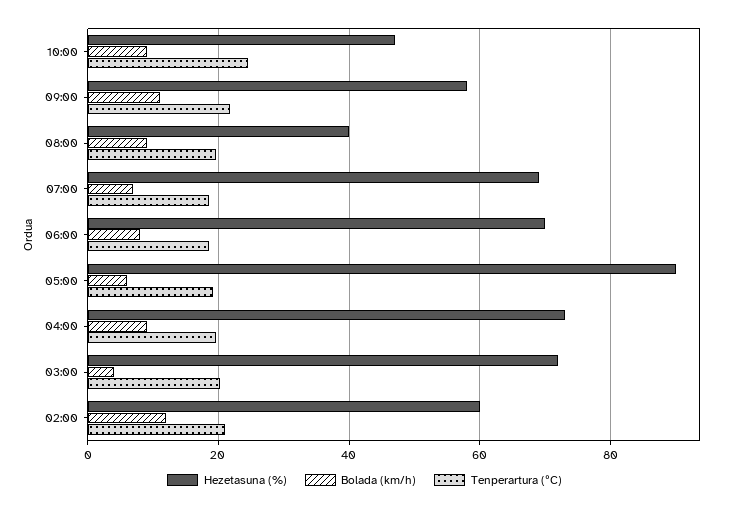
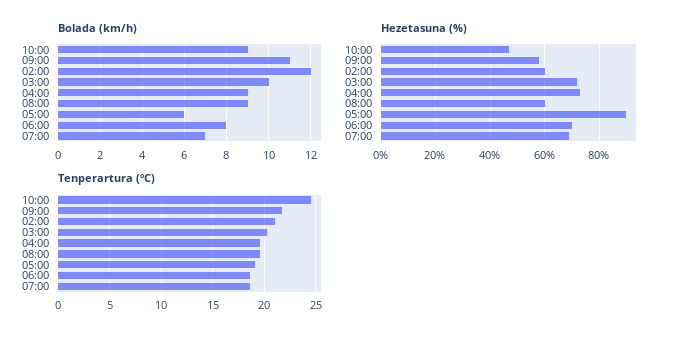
  {
    "Hezetasuna (%)": {
      "10:00": 48,
      "09:00": 58,
-     "08:00": 40,
+     "08:00": 60,
      "07:00": 70,
      "06:00": 70,
      "05:00": 90,
      "04:00": 74,
      "03:00": 72,
      "02:00": 60
    },
    "Bolada (km/h)": {
      "10:00": 9,
      "09:00": 11,
      "08:00": 9,
      "07:00": 7,
      "06:00": 8,
      "05:00": 6,
      "04:00": 9,
-     "03:00": 4,
+     "03:00": 10,
      "02:00": 12
    },
    "Tenperartura (ºC)": {
      "10:00": 25,
      "09:00": 22,
      "08:00": 20,
      "07:00": 19,
      "06:00": 19,
      "05:00": 19,
      "04:00": 20,
      "03:00": 20,
      "02:00": 21
    }
  }

